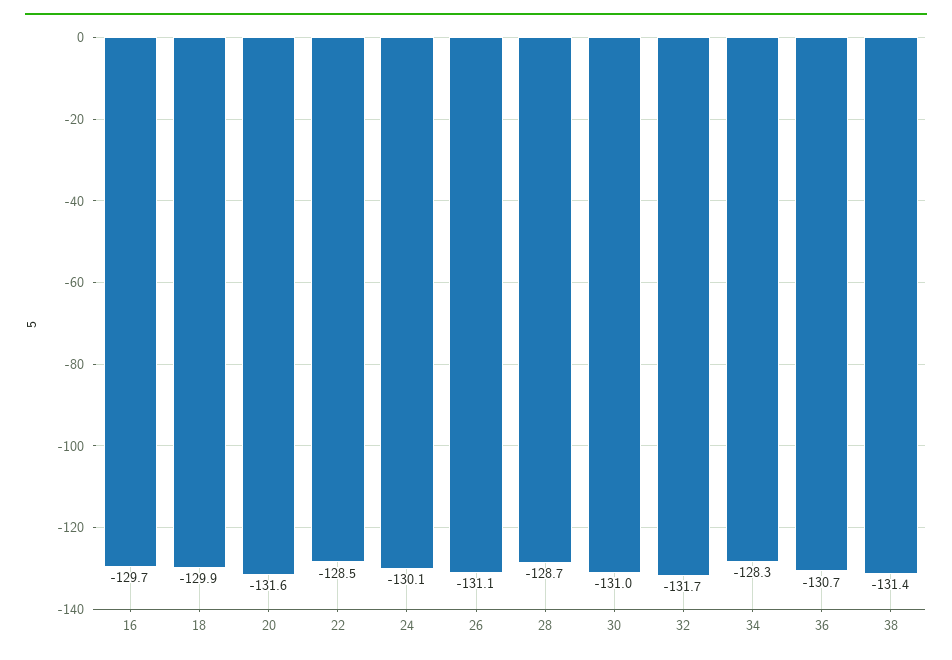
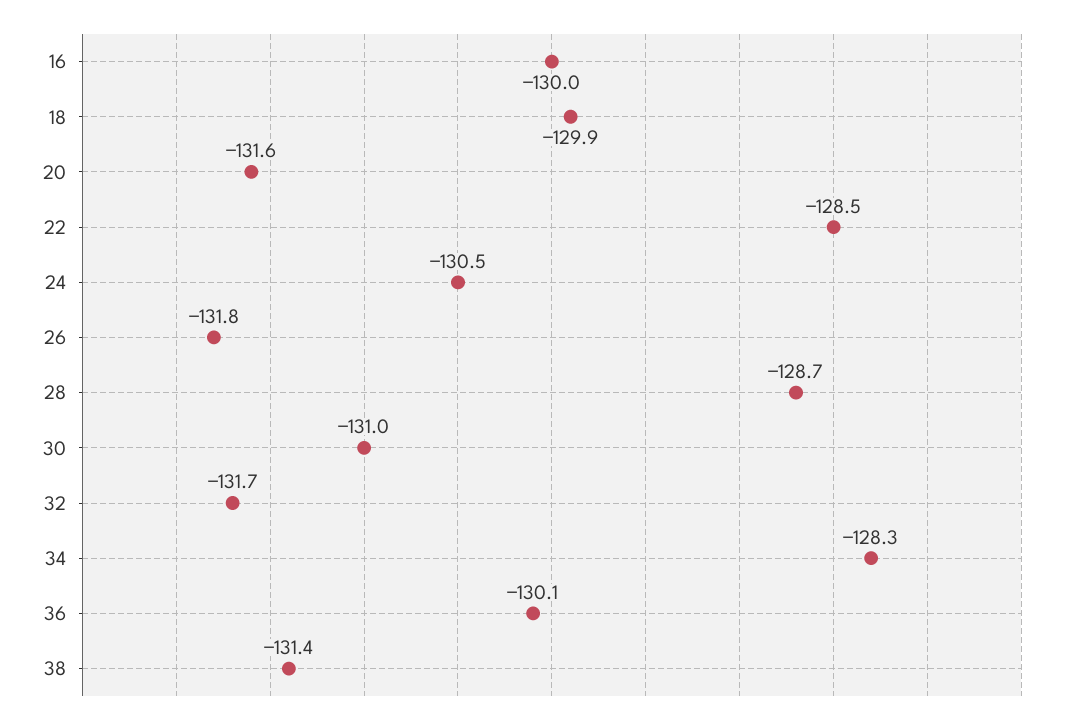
  {
-   "16": -129.7,
+   "16": -130,
    "18": -129.9,
    "20": -131.6,
    "22": -128.5,
-   "24": -130.1,
+   "24": -130.5,
-   "26": -131.1,
+   "26": -131.8,
    "28": -128.7,
    "30": -131,
    "32": -131.7,
    "34": -128.3,
-   "36": -130.7,
+   "36": -130.1,
    "38": -131.4
  }

